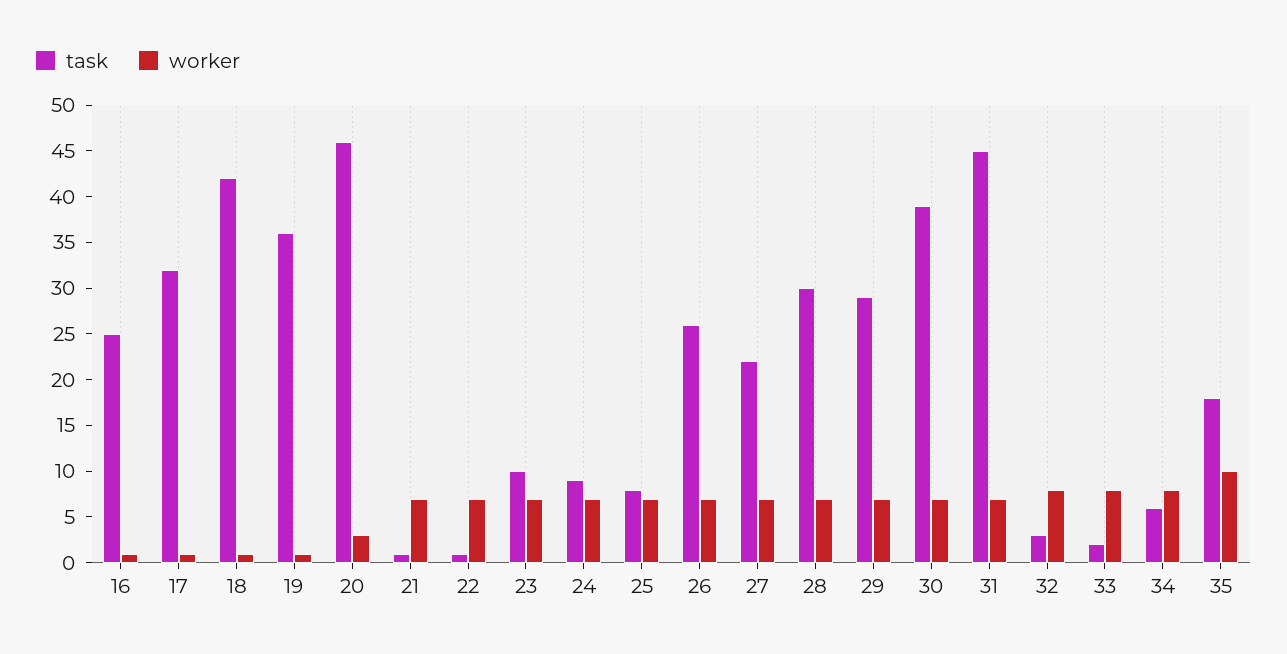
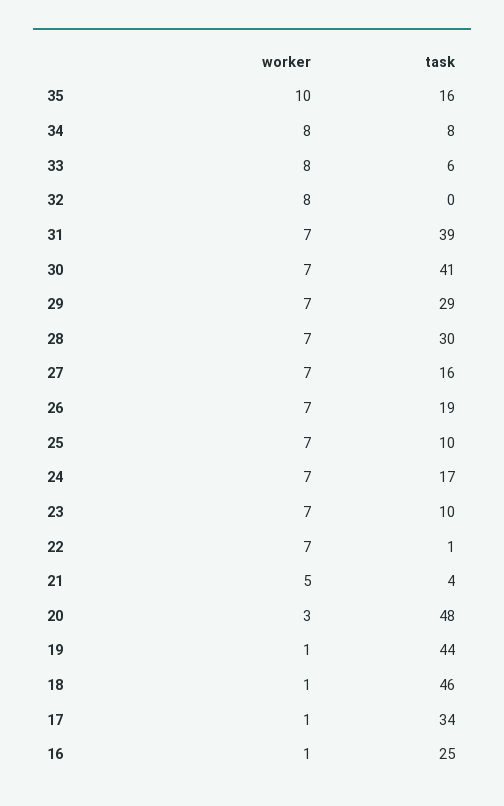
  {
    "task": {
      "16": 25,
-     "17": 32,
+     "17": 34,
-     "18": 42,
+     "18": 46,
-     "19": 36,
+     "19": 44,
-     "20": 46,
+     "20": 48,
-     "21": 1,
+     "21": 4,
      "22": 1,
      "23": 10,
-     "24": 9,
+     "24": 17,
-     "25": 8,
+     "25": 10,
-     "26": 26,
+     "26": 19,
-     "27": 22,
+     "27": 16,
      "28": 30,
      "29": 29,
-     "30": 39,
+     "30": 41,
-     "31": 45,
+     "31": 39,
-     "32": 3,
+     "32": 0,
-     "33": 2,
+     "33": 6,
-     "34": 6,
+     "34": 8,
-     "35": 18
+     "35": 16
    },
    "worker": {
      "16": 1,
      "17": 1,
      "18": 1,
      "19": 1,
      "20": 3,
-     "21": 7,
+     "21": 5,
      "22": 7,
      "23": 7,
      "24": 7,
      "25": 7,
      "26": 7,
      "27": 7,
      "28": 7,
      "29": 7,
      "30": 7,
      "31": 7,
      "32": 8,
      "33": 8,
      "34": 8,
      "35": 10
    }
  }

